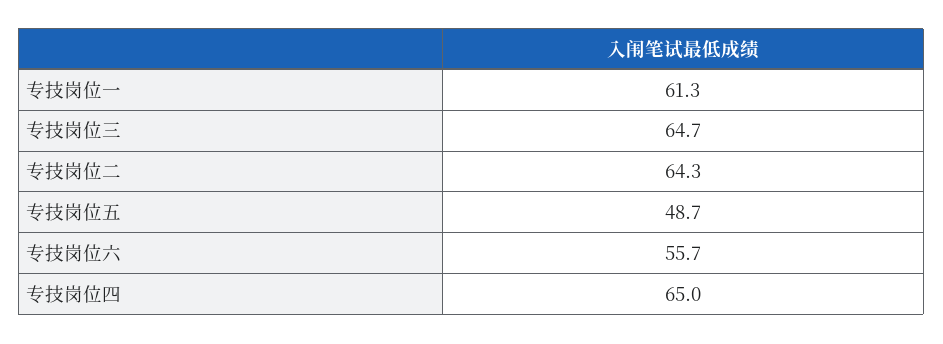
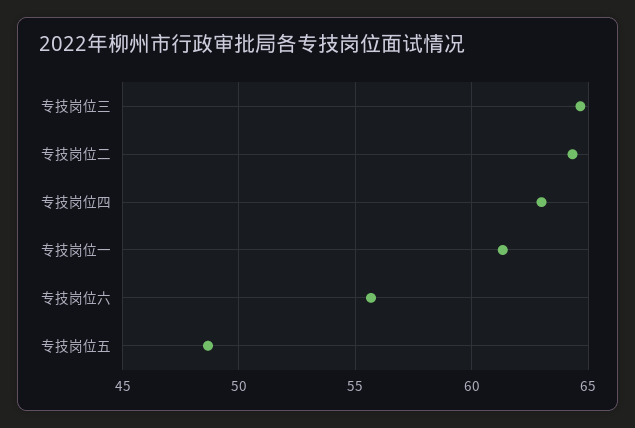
  {
    "专技岗位一": 61.3,
    "专技岗位三": 64.7,
    "专技岗位二": 64.3,
    "专技岗位五": 48.7,
    "专技岗位六": 55.7,
-   "专技岗位四": 65
+   "专技岗位四": 63
  }

